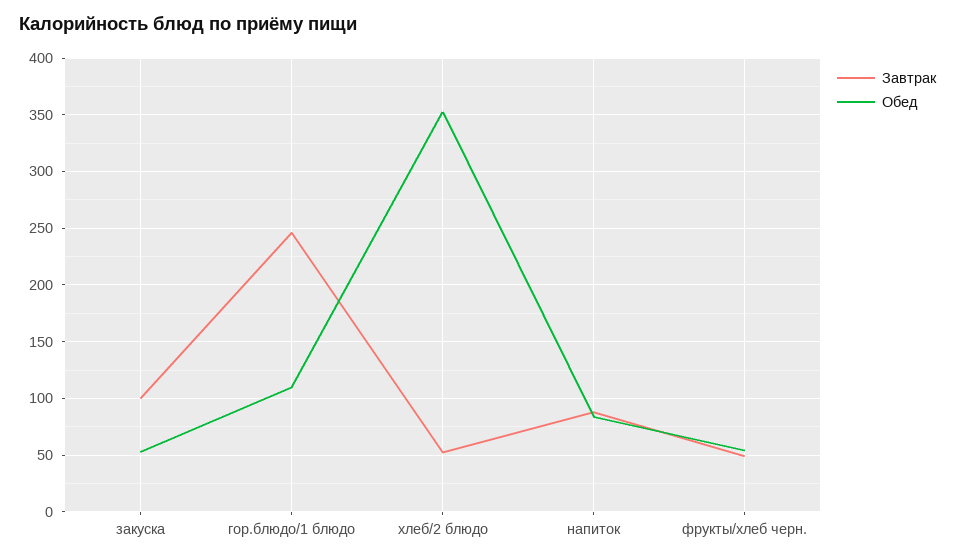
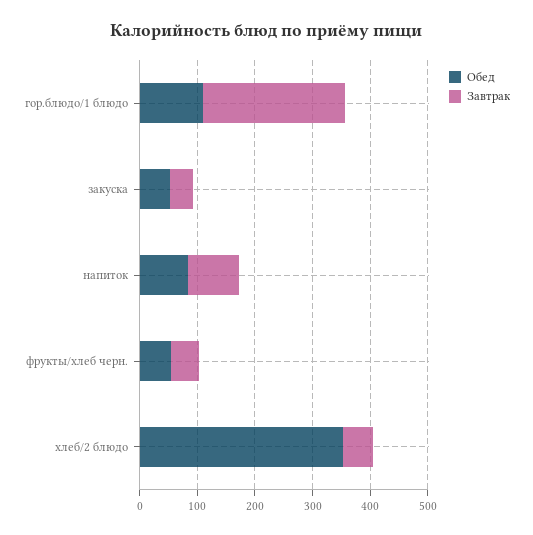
  {
    "Завтрак": {
-     "закуска": 100,
+     "закуска": 40,
      "гор.блюдо/1 блюдо": 250,
      "хлеб/2 блюдо": 50,
      "напиток": 90,
      "фрукты/хлеб черн.": 50
    },
    "Обед": {
      "закуска": 50,
      "гор.блюдо/1 блюдо": 110,
      "хлеб/2 блюдо": 350,
      "напиток": 80,
      "фрукты/хлеб черн.": 50
    }
  }

